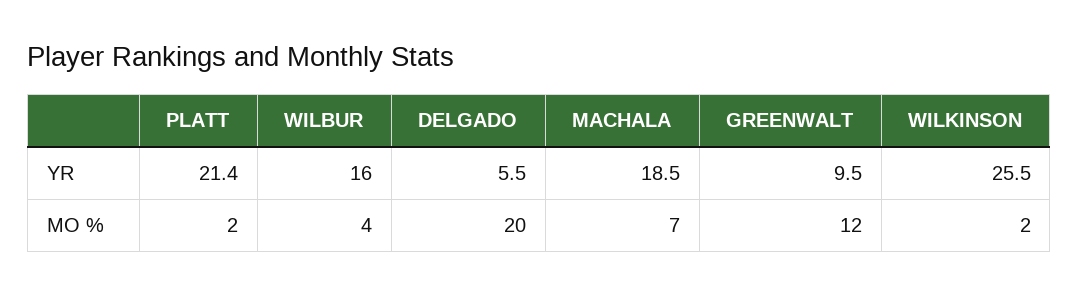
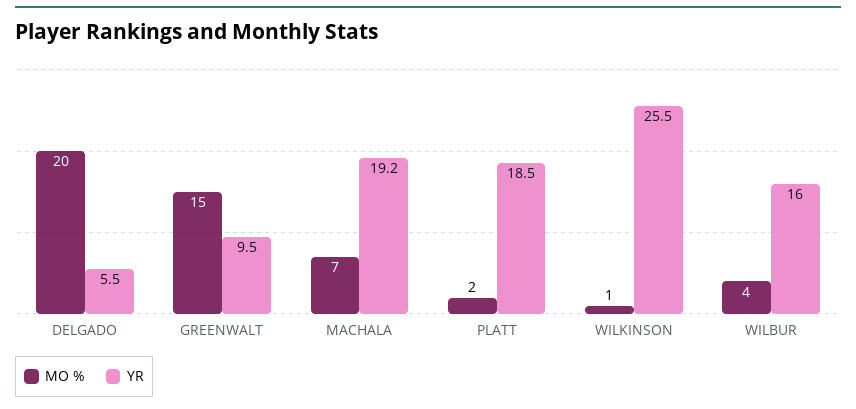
  {
    "YR": {
-     "PLATT": 21.4,
+     "PLATT": 18.5,
      "WILBUR": 16,
      "DELGADO": 5.5,
-     "MACHALA": 18.5,
+     "MACHALA": 19.2,
      "GREENWALT": 9.5,
      "WILKINSON": 25.5
    },
    "MO %": {
      "PLATT": 2,
      "WILBUR": 4,
      "DELGADO": 20,
      "MACHALA": 7,
-     "GREENWALT": 12,
+     "GREENWALT": 15,
-     "WILKINSON": 2
+     "WILKINSON": 1
    }
  }

